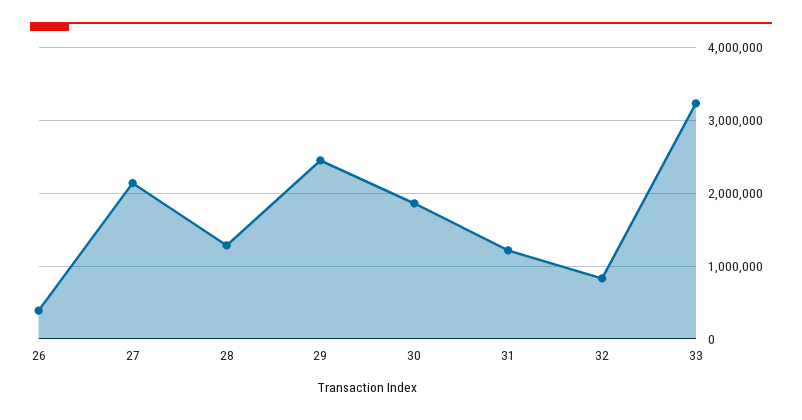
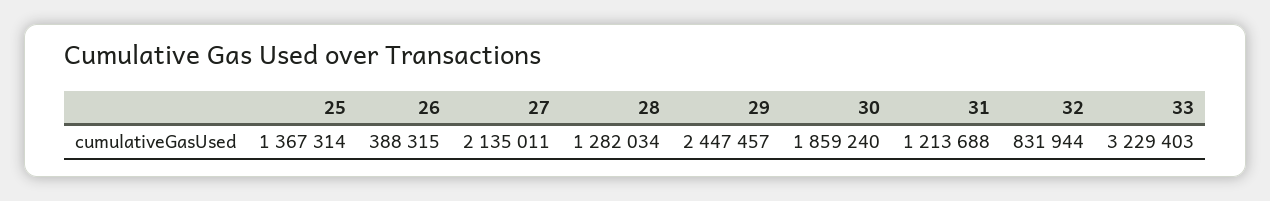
  {
    "26": 388315,
    "27": 2135011,
    "28": 1282034,
    "29": 2447457,
    "30": 1859240,
    "31": 1213688,
    "32": 831944,
-   "33": 3229403
+   "33": 3229403,
+   "25": 1367314
  }

